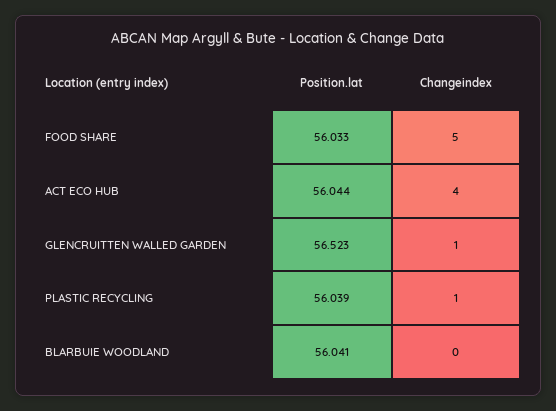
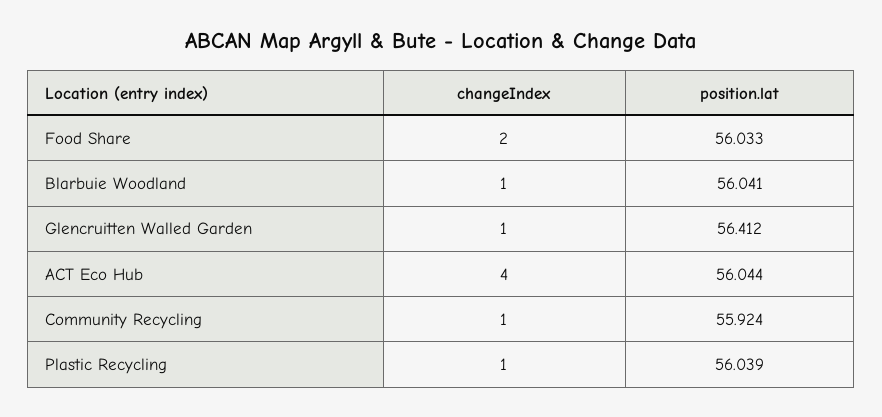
  {
    "Position.lat": {
      "FOOD SHARE": 56.033,
      "ACT ECO HUB": 56.044,
-     "GLENCRUITTEN WALLED GARDEN": 56.523,
+     "GLENCRUITTEN WALLED GARDEN": 56.412,
      "PLASTIC RECYCLING": 56.039,
-     "BLARBUIE WOODLAND": 56.041
+     "BLARBUIE WOODLAND": 56.041,
+     "Community Recycling": 55.924
    },
    "Changeindex": {
-     "FOOD SHARE": 5,
+     "FOOD SHARE": 2,
      "ACT ECO HUB": 4,
      "GLENCRUITTEN WALLED GARDEN": 1,
      "PLASTIC RECYCLING": 1,
-     "BLARBUIE WOODLAND": 0
+     "BLARBUIE WOODLAND": 1,
+     "Community Recycling": 1
    }
  }

